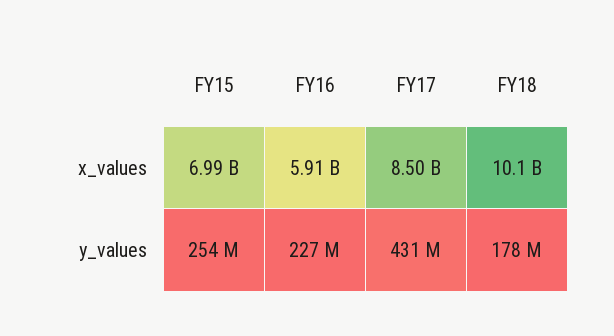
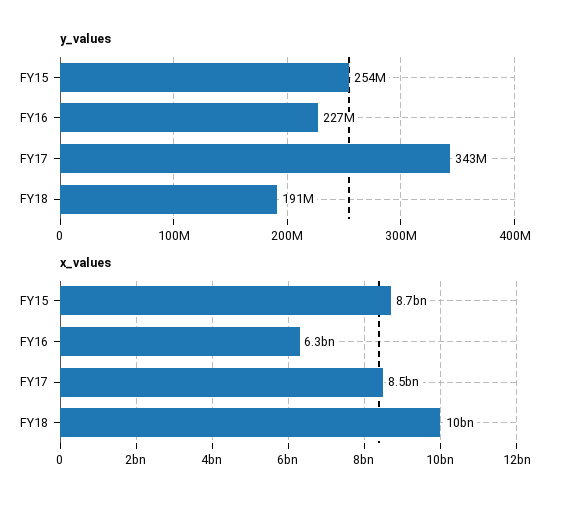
  {
    "x_values": {
-     "FY15": 6990000000,
+     "FY15": 8700000000,
-     "FY16": 5910000000,
+     "FY16": 6300000000,
      "FY17": 8500000000,
      "FY18": 10100000000
    },
    "y_values": {
      "FY15": 254000000,
      "FY16": 227000000,
-     "FY17": 431000000,
+     "FY17": 343000000,
-     "FY18": 178000000
+     "FY18": 191000000
    }
  }

